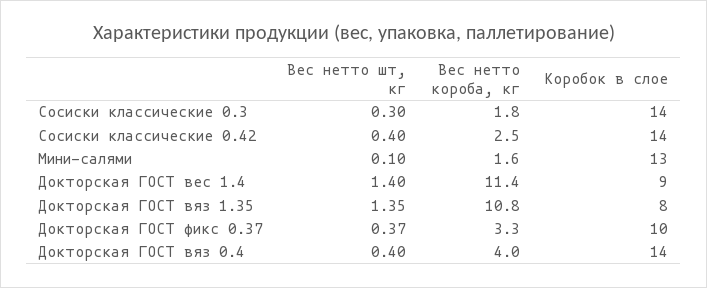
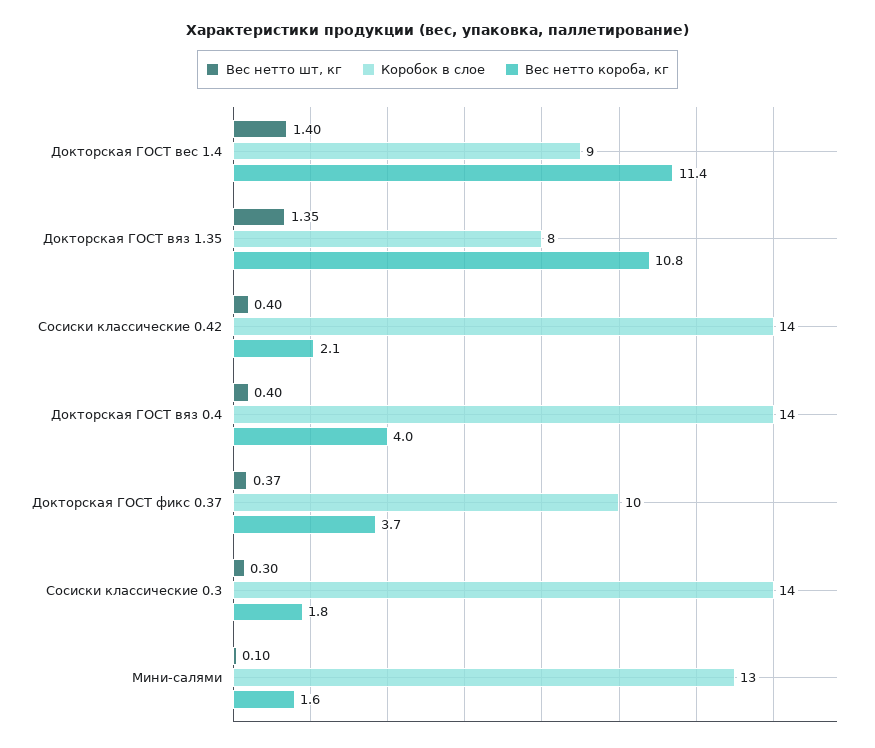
  {
    "Вес нетто шт, кг": {
      "Сосиски классические 0.3": 0.3,
      "Сосиски классические 0.42": 0.4,
      "Мини-салями": 0.1,
      "Докторская ГОСТ вес 1.4": 1.4,
      "Докторская ГОСТ вяз 1.35": 1.35,
      "Докторская ГОСТ фикс 0.37": 0.37,
      "Докторская ГОСТ вяз 0.4": 0.4
    },
    "Вес нетто короба, кг": {
      "Сосиски классические 0.3": 1.8,
-     "Сосиски классические 0.42": 2.5,
+     "Сосиски классические 0.42": 2.1,
      "Мини-салями": 1.6,
      "Докторская ГОСТ вес 1.4": 11.4,
      "Докторская ГОСТ вяз 1.35": 10.8,
-     "Докторская ГОСТ фикс 0.37": 3.3,
+     "Докторская ГОСТ фикс 0.37": 3.7,
      "Докторская ГОСТ вяз 0.4": 4
    },
    "Коробок в слое": {
      "Сосиски классические 0.3": 14,
      "Сосиски классические 0.42": 14,
      "Мини-салями": 13,
      "Докторская ГОСТ вес 1.4": 9,
      "Докторская ГОСТ вяз 1.35": 8,
      "Докторская ГОСТ фикс 0.37": 10,
      "Докторская ГОСТ вяз 0.4": 14
    }
  }

